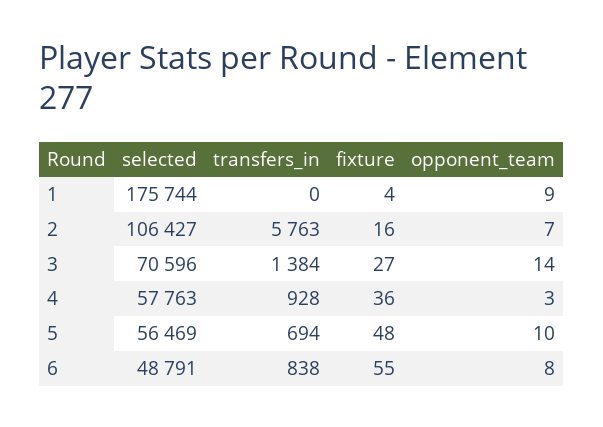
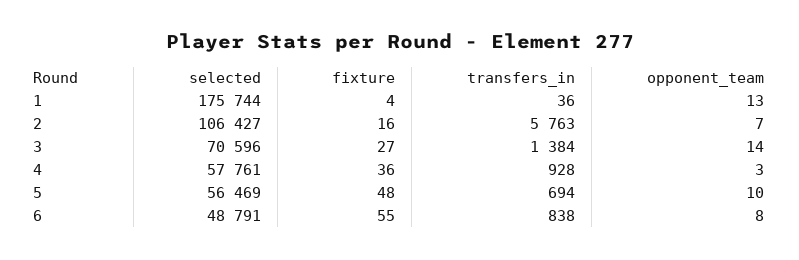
  {
    "selected": {
      "1": 175744,
      "2": 106427,
      "3": 70596,
-     "4": 57763,
+     "4": 57761,
      "5": 56469,
      "6": 48791
    },
    "transfers_in": {
-     "1": 0,
+     "1": 36,
      "2": 5763,
      "3": 1384,
      "4": 928,
      "5": 694,
      "6": 838
    },
    "fixture": {
      "1": 4,
      "2": 16,
      "3": 27,
      "4": 36,
      "5": 48,
      "6": 55
    },
    "opponent_team": {
-     "1": 9,
+     "1": 13,
      "2": 7,
      "3": 14,
      "4": 3,
      "5": 10,
      "6": 8
    }
  }

